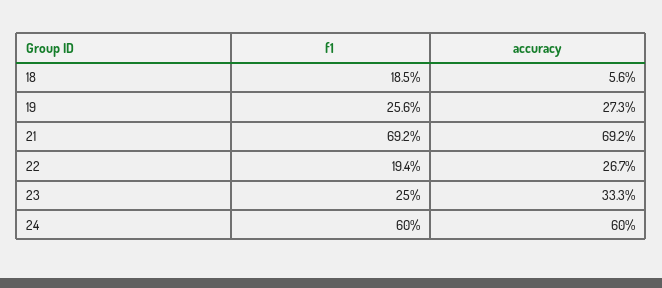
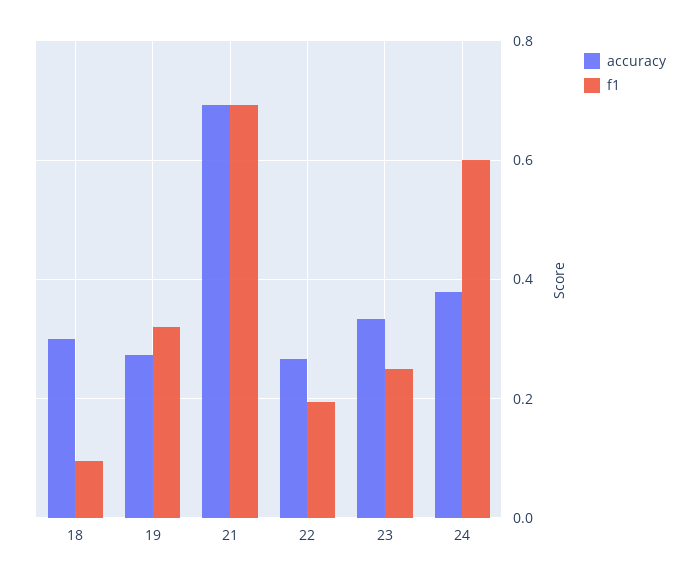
  {
    "f1": {
-     "18": 0.185,
+     "18": 0.1,
-     "19": 0.256,
+     "19": 0.32,
      "21": 0.692,
      "22": 0.194,
      "23": 0.25,
      "24": 0.6
    },
    "accuracy": {
-     "18": 0.056,
+     "18": 0.3,
      "19": 0.273,
      "21": 0.692,
      "22": 0.267,
      "23": 0.333,
-     "24": 0.6
+     "24": 0.38
    }
  }

